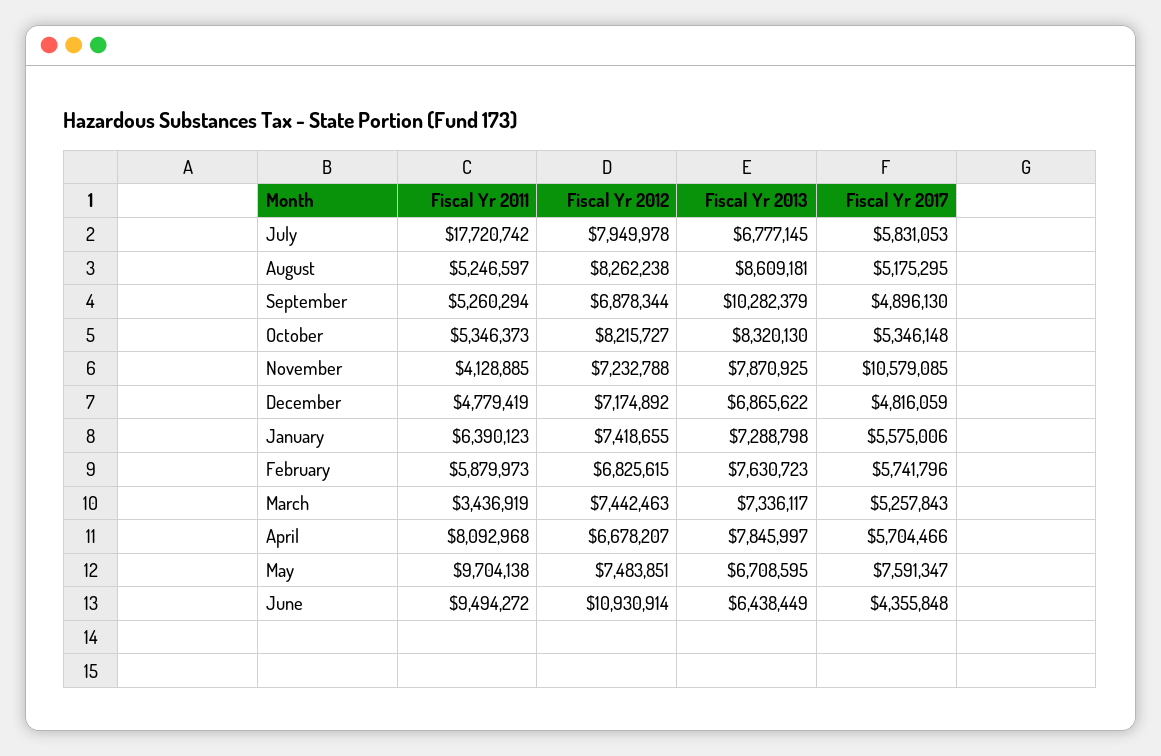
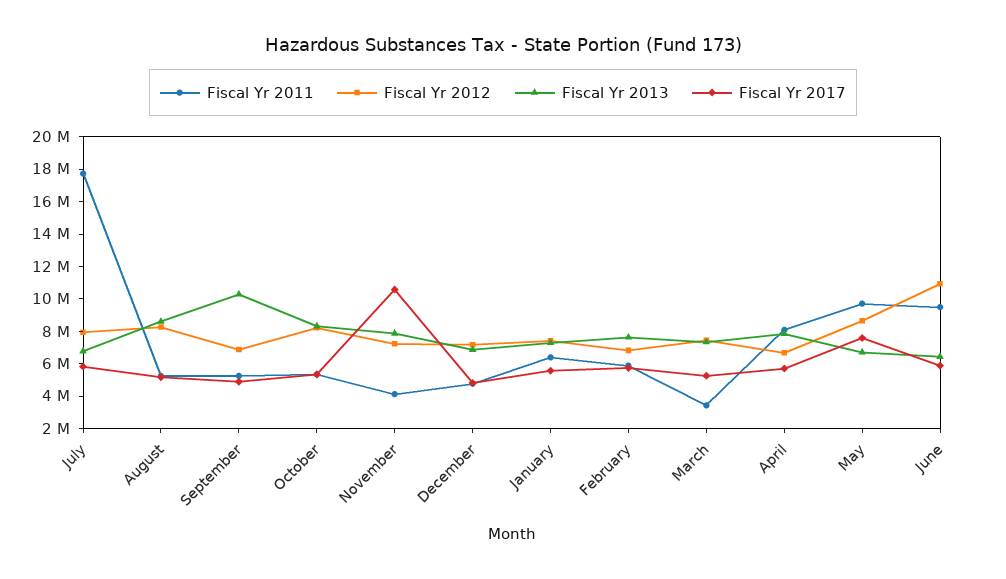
  {
    "Fiscal Yr 2011": {
      "July": 17720742,
      "August": 5246597,
      "September": 5260294,
      "October": 5346373,
      "November": 4128885,
      "December": 4779419,
      "January": 6390123,
      "February": 5879973,
      "March": 3436919,
      "April": 8092968,
      "May": 9704138,
      "June": 9494272
    },
    "Fiscal Yr 2012": {
      "July": 7949978,
      "August": 8262238,
      "September": 6878344,
      "October": 8215727,
      "November": 7232788,
      "December": 7174892,
      "January": 7418655,
      "February": 6825615,
      "March": 7442463,
      "April": 6678207,
-     "May": 7483851,
+     "May": 8500000,
      "June": 10930914
    },
    "Fiscal Yr 2013": {
      "July": 6777145,
      "August": 8609181,
      "September": 10282379,
      "October": 8320130,
      "November": 7870925,
      "December": 6865622,
      "January": 7288798,
      "February": 7630723,
      "March": 7336117,
      "April": 7845997,
      "May": 6708595,
      "June": 6438449
    },
    "Fiscal Yr 2017": {
      "July": 5831053,
      "August": 5175295,
      "September": 4896130,
      "October": 5346148,
      "November": 10579085,
      "December": 4816059,
      "January": 5575006,
      "February": 5741796,
      "March": 5257843,
      "April": 5704466,
      "May": 7591347,
-     "June": 4355848
+     "June": 6000000
    }
  }

